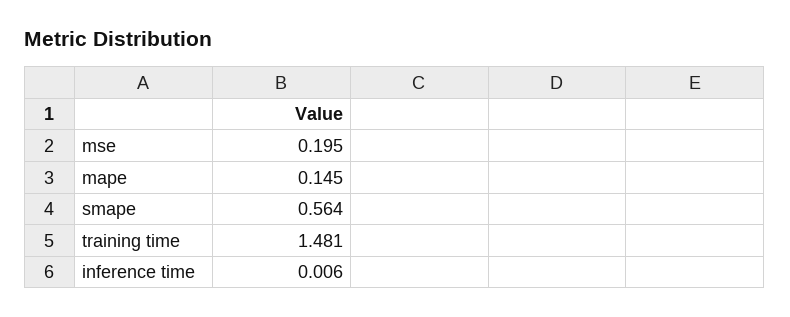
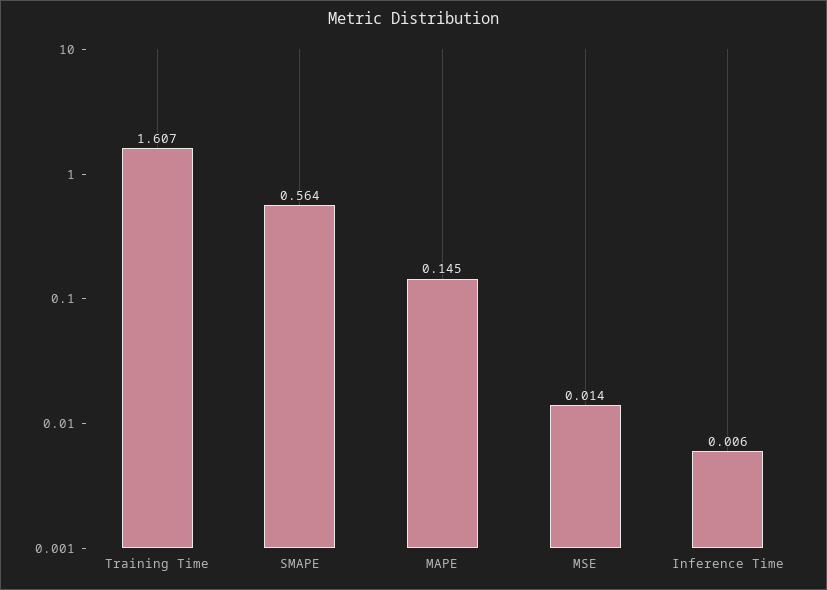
  {
-   "mse": 0.195,
+   "mse": 0.014,
    "mape": 0.145,
    "smape": 0.564,
-   "training time": 1.481,
+   "training time": 1.607,
    "inference time": 0.006
  }

